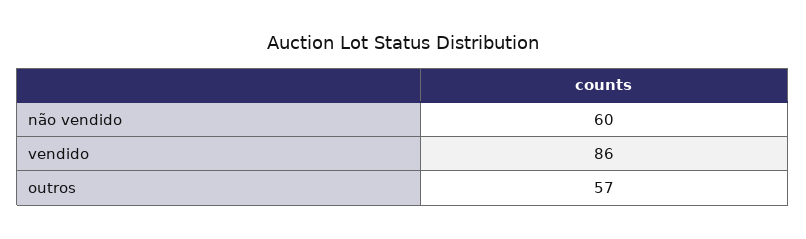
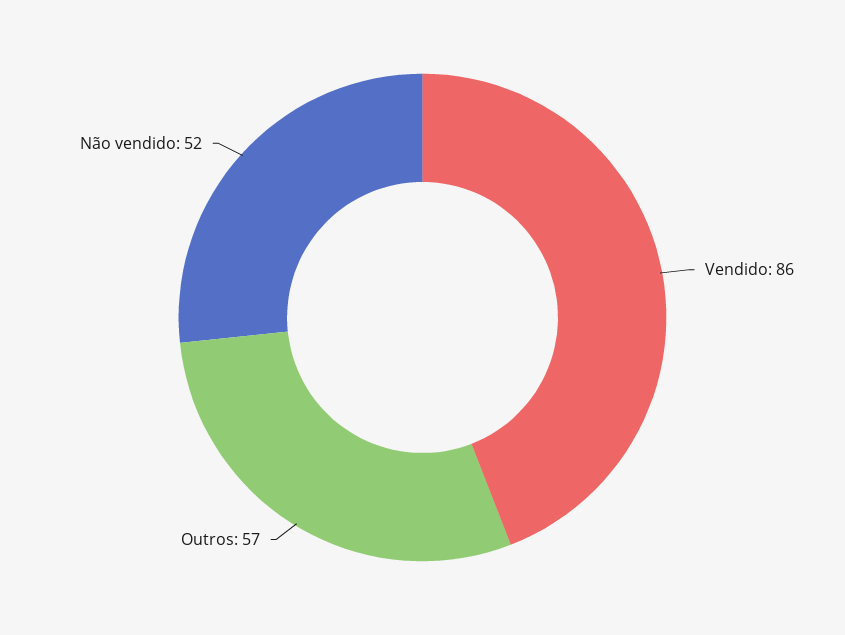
  {
-   "não vendido": 60,
+   "não vendido": 52,
    "vendido": 86,
    "outros": 57
  }

